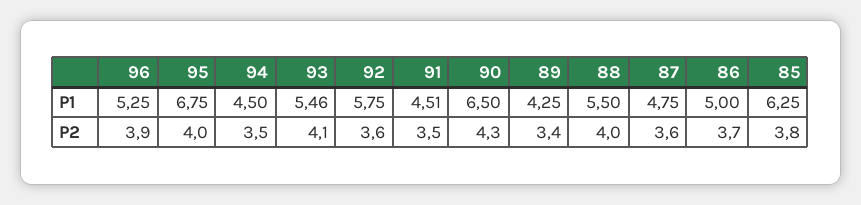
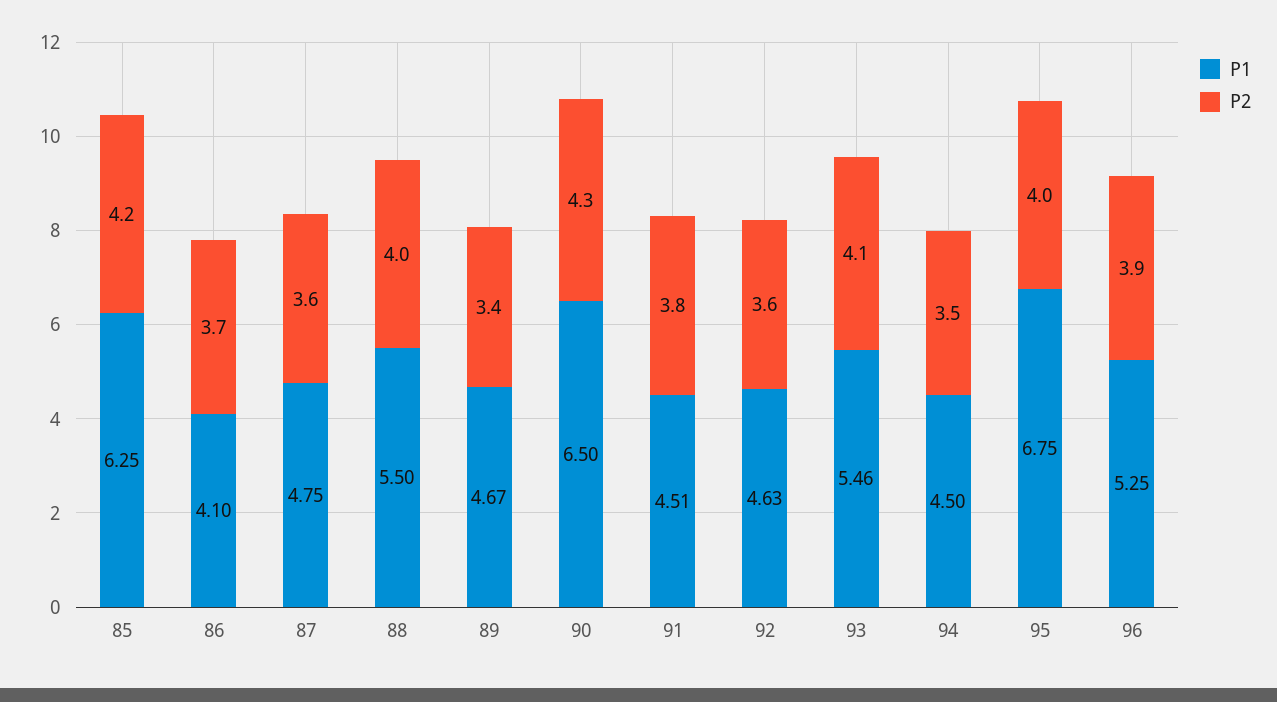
  {
    "P1": {
      "96": 5.25,
      "95": 6.75,
      "94": 4.5,
      "93": 5.46,
-     "92": 5.75,
+     "92": 4.63,
      "91": 4.51,
      "90": 6.5,
-     "89": 4.25,
+     "89": 4.67,
      "88": 5.5,
      "87": 4.75,
-     "86": 5,
+     "86": 4.1,
      "85": 6.25
    },
    "P2": {
      "96": 3.9,
      "95": 4,
      "94": 3.5,
      "93": 4.1,
      "92": 3.6,
-     "91": 3.5,
+     "91": 3.8,
      "90": 4.3,
      "89": 3.4,
      "88": 4,
      "87": 3.6,
      "86": 3.7,
-     "85": 3.8
+     "85": 4.2
    }
  }

